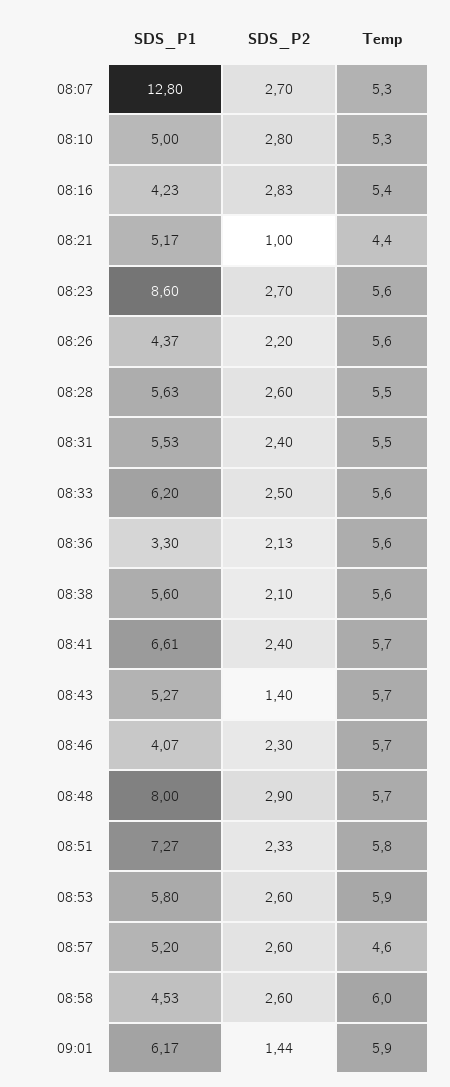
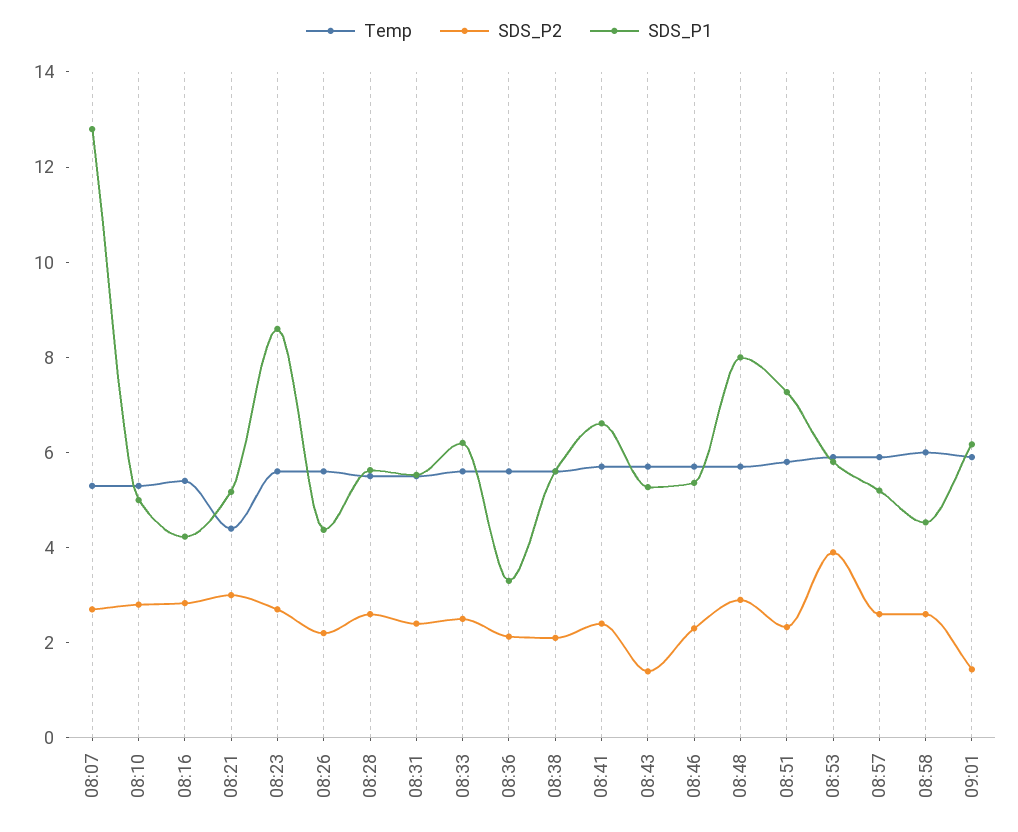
  {
    "SDS_P1": {
      "08:07": 12.8,
      "08:10": 5,
      "08:16": 4.23,
      "08:21": 5.17,
      "08:23": 8.6,
      "08:26": 4.37,
      "08:28": 5.63,
      "08:31": 5.53,
      "08:33": 6.2,
      "08:36": 3.3,
      "08:38": 5.6,
      "08:41": 6.61,
      "08:43": 5.27,
-     "08:46": 4.07,
+     "08:46": 5.5,
      "08:48": 8,
      "08:51": 7.27,
      "08:53": 5.8,
      "08:57": 5.2,
      "08:58": 4.53,
      "09:01": 6.17
    },
    "SDS_P2": {
      "08:07": 2.7,
      "08:10": 2.8,
      "08:16": 2.83,
-     "08:21": 1,
+     "08:21": 3,
      "08:23": 2.7,
      "08:26": 2.2,
      "08:28": 2.6,
      "08:31": 2.4,
      "08:33": 2.5,
      "08:36": 2.13,
      "08:38": 2.1,
      "08:41": 2.4,
      "08:43": 1.4,
      "08:46": 2.3,
      "08:48": 2.9,
      "08:51": 2.33,
-     "08:53": 2.6,
+     "08:53": 4,
      "08:57": 2.6,
      "08:58": 2.6,
      "09:01": 1.44
    },
    "Temp": {
      "08:07": 5.3,
      "08:10": 5.3,
      "08:16": 5.4,
      "08:21": 4.4,
      "08:23": 5.6,
      "08:26": 5.6,
      "08:28": 5.5,
      "08:31": 5.5,
      "08:33": 5.6,
      "08:36": 5.6,
      "08:38": 5.6,
      "08:41": 5.7,
      "08:43": 5.7,
      "08:46": 5.7,
      "08:48": 5.7,
      "08:51": 5.8,
      "08:53": 5.9,
-     "08:57": 4.6,
+     "08:57": 6,
      "08:58": 6,
      "09:01": 5.9
    }
  }

